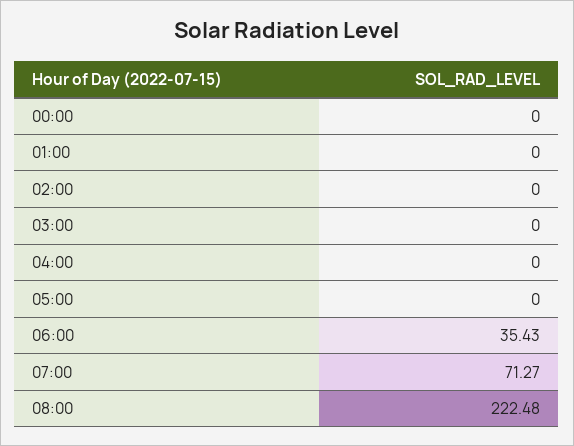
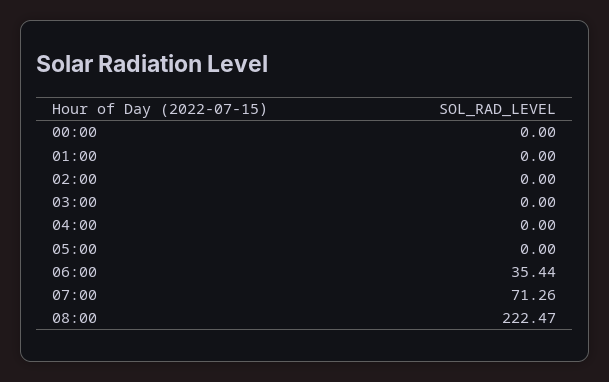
  {
    "00:00": 0,
    "01:00": 0,
    "02:00": 0,
    "03:00": 0,
    "04:00": 0,
    "05:00": 0,
-   "06:00": 35.43,
+   "06:00": 35.44,
-   "07:00": 71.27,
+   "07:00": 71.26,
-   "08:00": 222.48
+   "08:00": 222.47
  }

